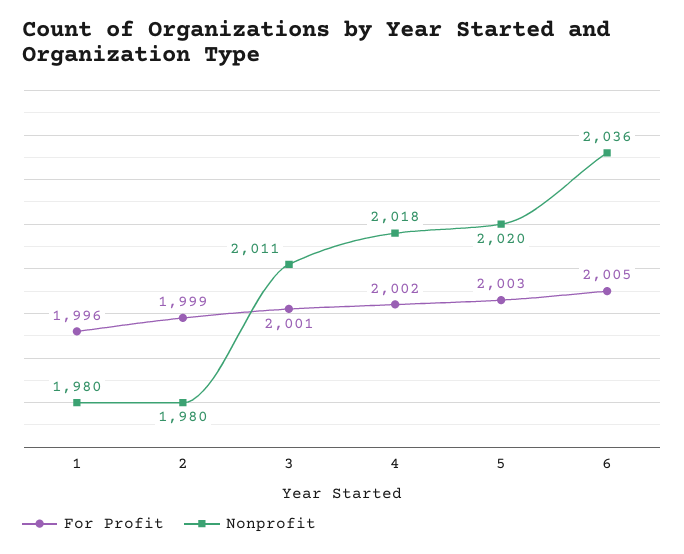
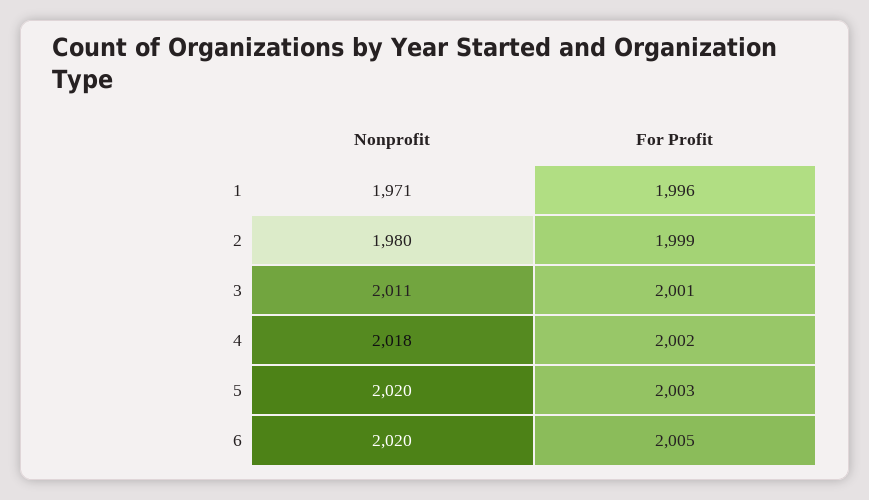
  {
    "For Profit": {
      "1": 1996,
      "2": 1999,
      "3": 2001,
      "4": 2002,
      "5": 2003,
      "6": 2005
    },
    "Nonprofit": {
-     "1": 1980,
+     "1": 1971,
      "2": 1980,
      "3": 2011,
      "4": 2018,
      "5": 2020,
-     "6": 2036
+     "6": 2020
    }
  }

